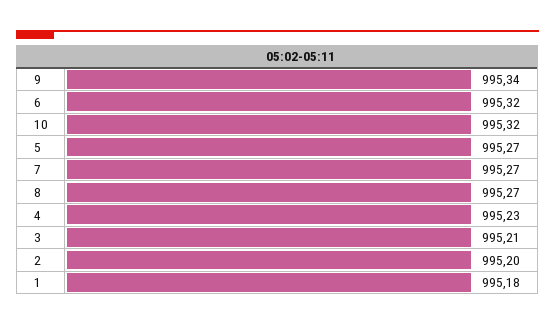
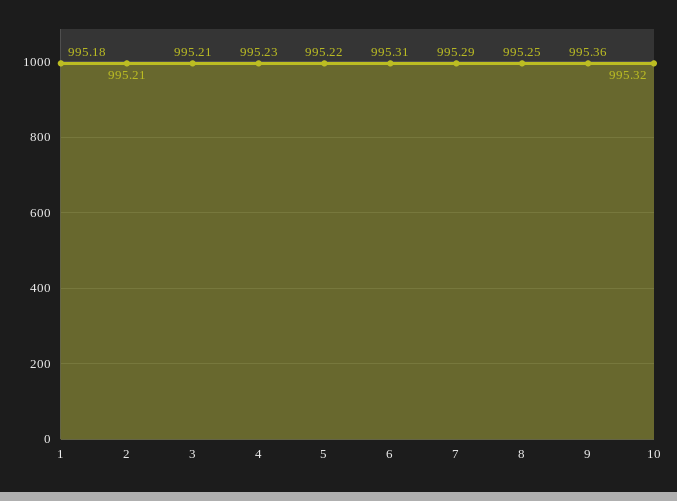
  {
-   "9": 995.34,
+   "9": 995.36,
-   "6": 995.32,
+   "6": 995.31,
    "10": 995.32,
-   "5": 995.27,
+   "5": 995.22,
-   "7": 995.27,
+   "7": 995.29,
-   "8": 995.27,
+   "8": 995.25,
    "4": 995.23,
    "3": 995.21,
-   "2": 995.2,
+   "2": 995.21,
    "1": 995.18
  }

